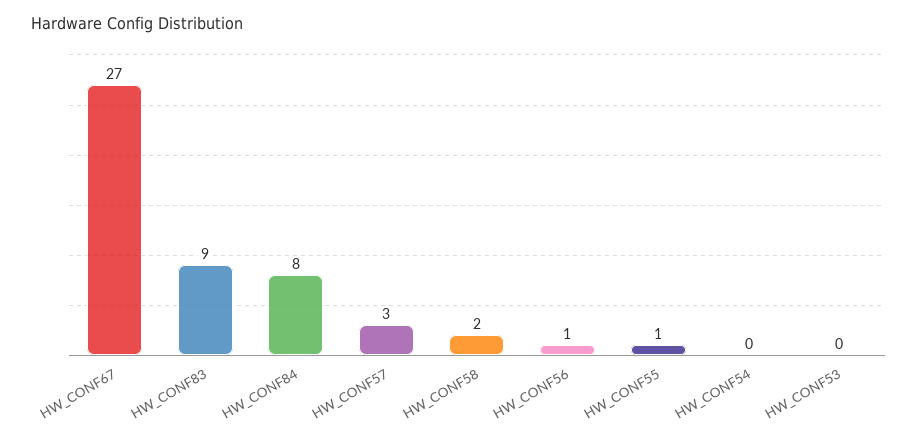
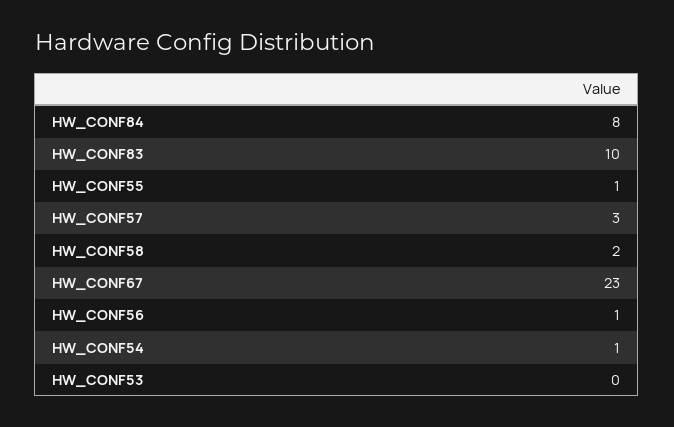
  {
-   "HW_CONF67": 27,
+   "HW_CONF67": 23,
-   "HW_CONF83": 9,
+   "HW_CONF83": 10,
    "HW_CONF84": 8,
    "HW_CONF57": 3,
    "HW_CONF58": 2,
    "HW_CONF56": 1,
    "HW_CONF55": 1,
-   "HW_CONF54": 0,
+   "HW_CONF54": 1,
    "HW_CONF53": 0
  }

